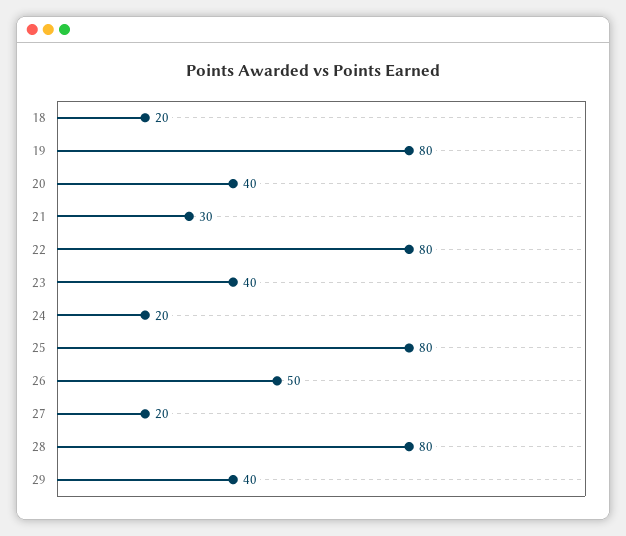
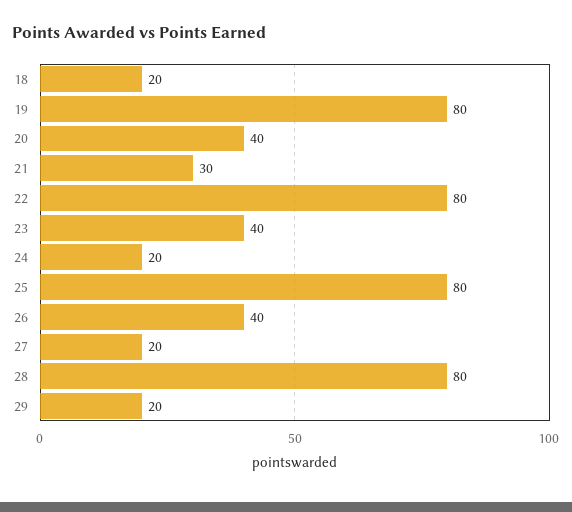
  {
    "18": 20,
    "19": 80,
    "20": 40,
    "21": 30,
    "22": 80,
    "23": 40,
    "24": 20,
    "25": 80,
-   "26": 50,
+   "26": 40,
    "27": 20,
    "28": 80,
-   "29": 40
+   "29": 20
  }

